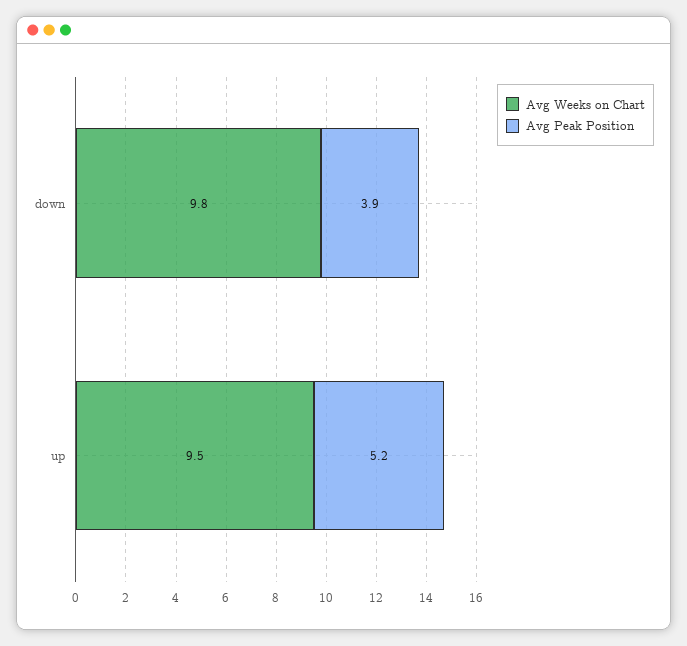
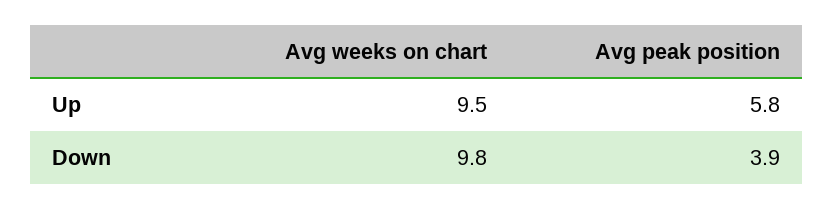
  {
    "Avg Weeks on Chart": {
      "down": 9.8,
      "up": 9.5
    },
    "Avg Peak Position": {
      "down": 3.9,
-     "up": 5.2
+     "up": 5.8
    }
  }

